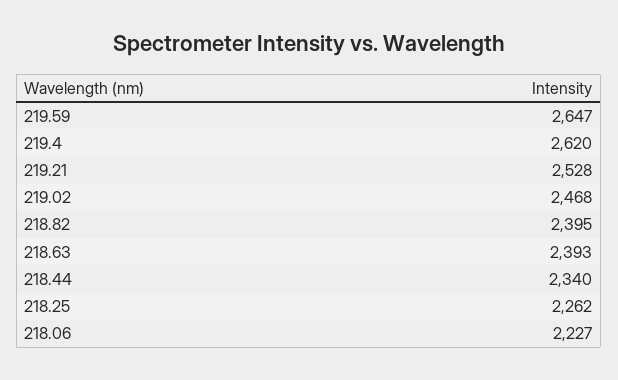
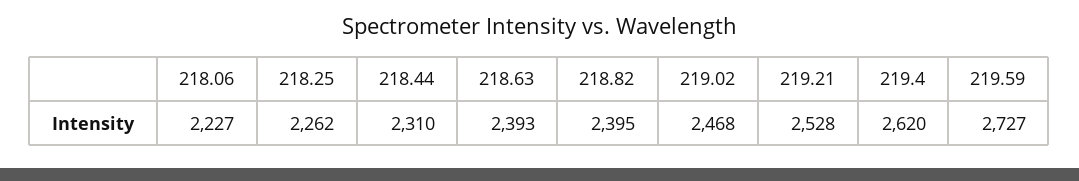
  {
-   "219.59": 2647,
+   "219.59": 2727,
    "219.4": 2620,
    "219.21": 2528,
    "219.02": 2468,
    "218.82": 2395,
    "218.63": 2393,
-   "218.44": 2340,
+   "218.44": 2310,
    "218.25": 2262,
    "218.06": 2227
  }

